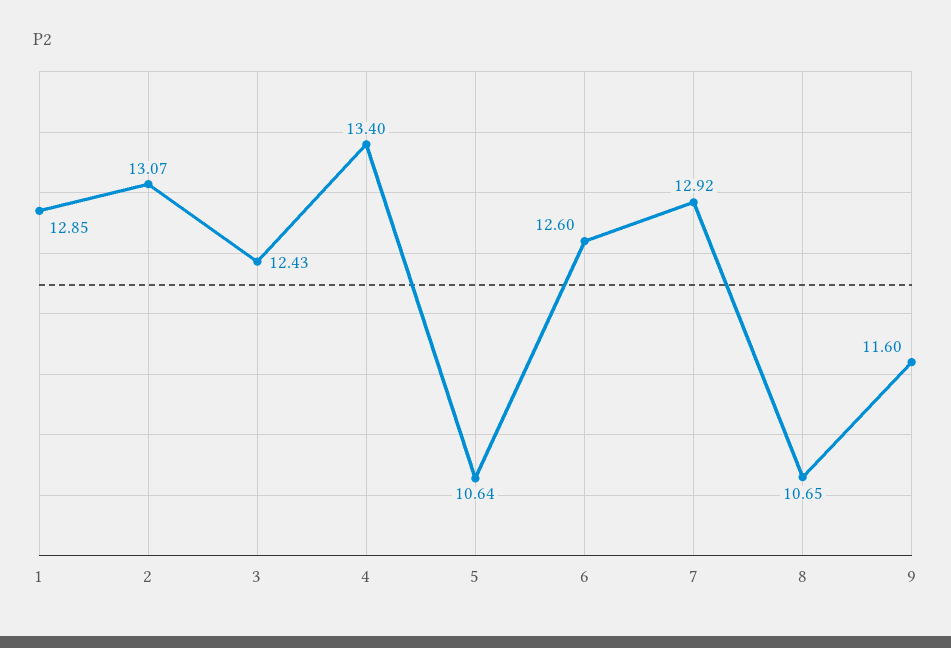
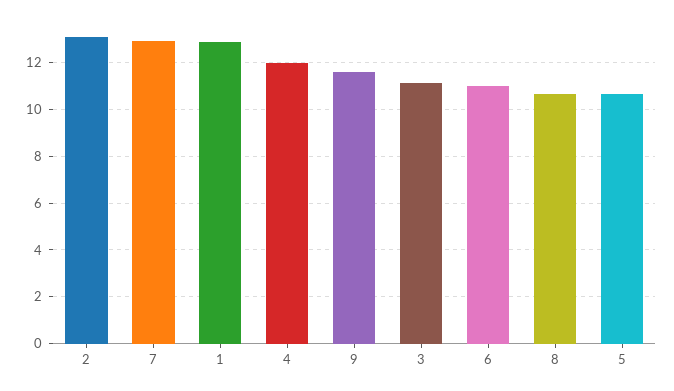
  {
    "1": 12.85,
    "2": 13.07,
-   "3": 12.43,
+   "3": 11,
-   "4": 13.4,
+   "4": 12,
    "5": 10.64,
-   "6": 12.6,
+   "6": 11,
    "7": 12.92,
    "8": 10.65,
    "9": 11.6
  }

